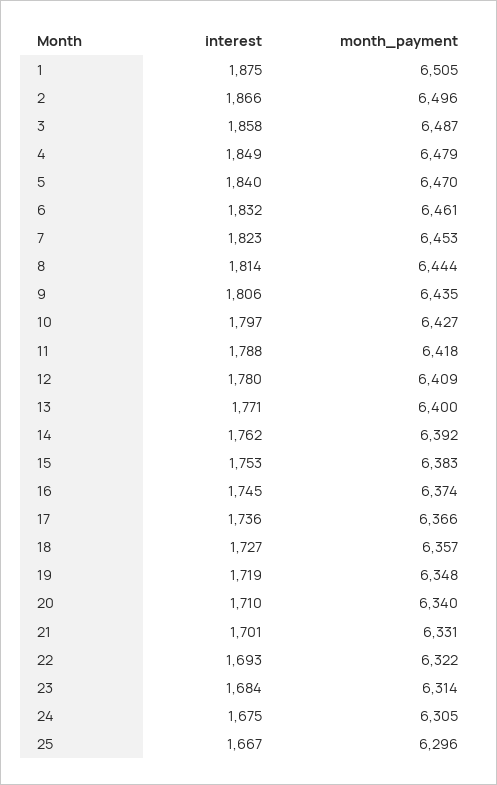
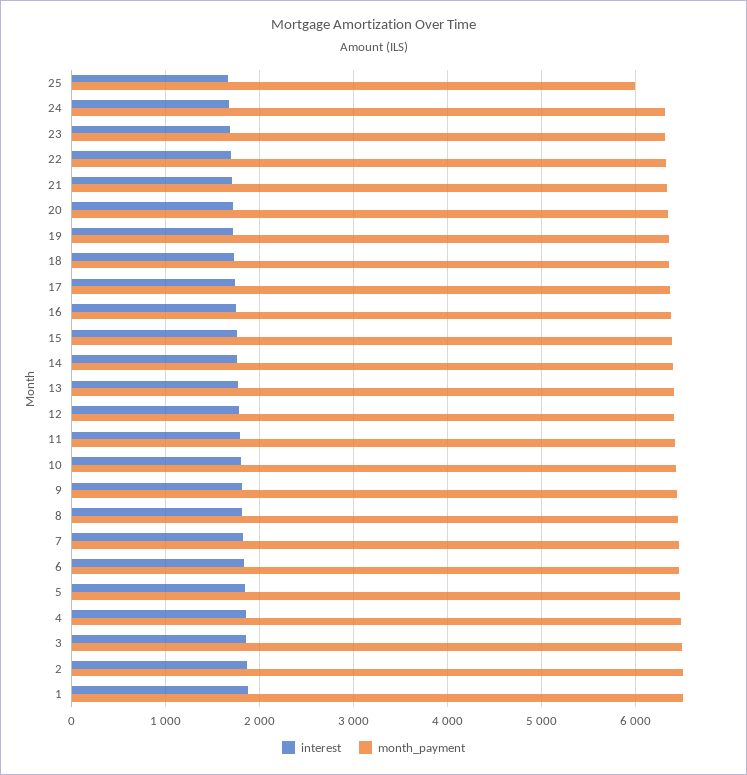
  {
    "interest": {
      "1": 1875,
      "2": 1866,
      "3": 1858,
      "4": 1849,
      "5": 1840,
      "6": 1832,
      "7": 1823,
      "8": 1814,
      "9": 1806,
      "10": 1797,
      "11": 1788,
      "12": 1780,
      "13": 1771,
      "14": 1762,
      "15": 1753,
      "16": 1745,
      "17": 1736,
      "18": 1727,
      "19": 1719,
      "20": 1710,
      "21": 1701,
      "22": 1693,
      "23": 1684,
      "24": 1675,
      "25": 1667
    },
    "month_payment": {
      "1": 6505,
      "2": 6496,
      "3": 6487,
      "4": 6479,
      "5": 6470,
      "6": 6461,
      "7": 6453,
      "8": 6444,
      "9": 6435,
      "10": 6427,
      "11": 6418,
      "12": 6409,
      "13": 6400,
      "14": 6392,
      "15": 6383,
      "16": 6374,
      "17": 6366,
      "18": 6357,
      "19": 6348,
      "20": 6340,
      "21": 6331,
      "22": 6322,
      "23": 6314,
      "24": 6305,
-     "25": 6296
+     "25": 6000
    }
  }

